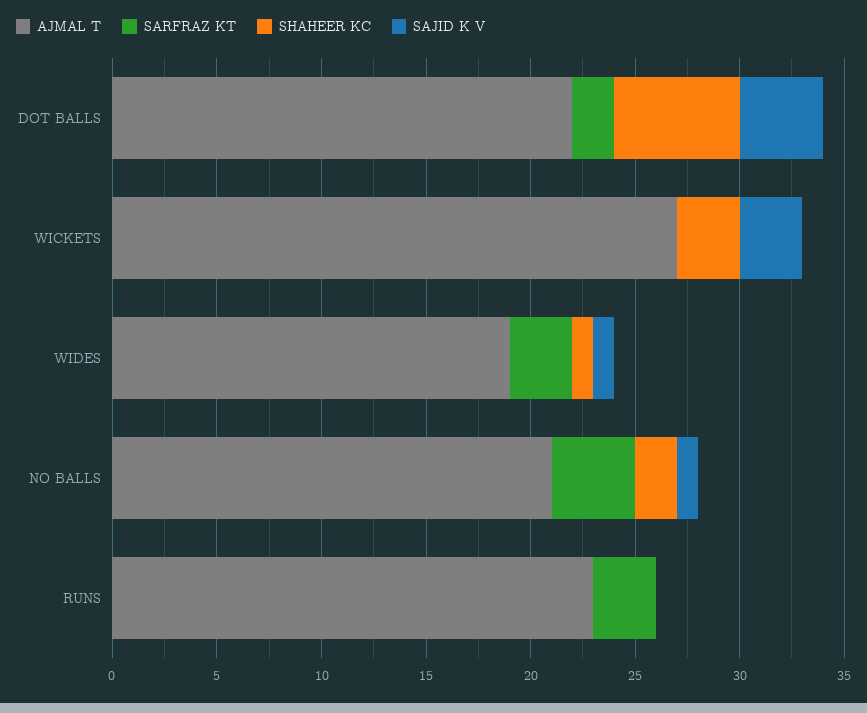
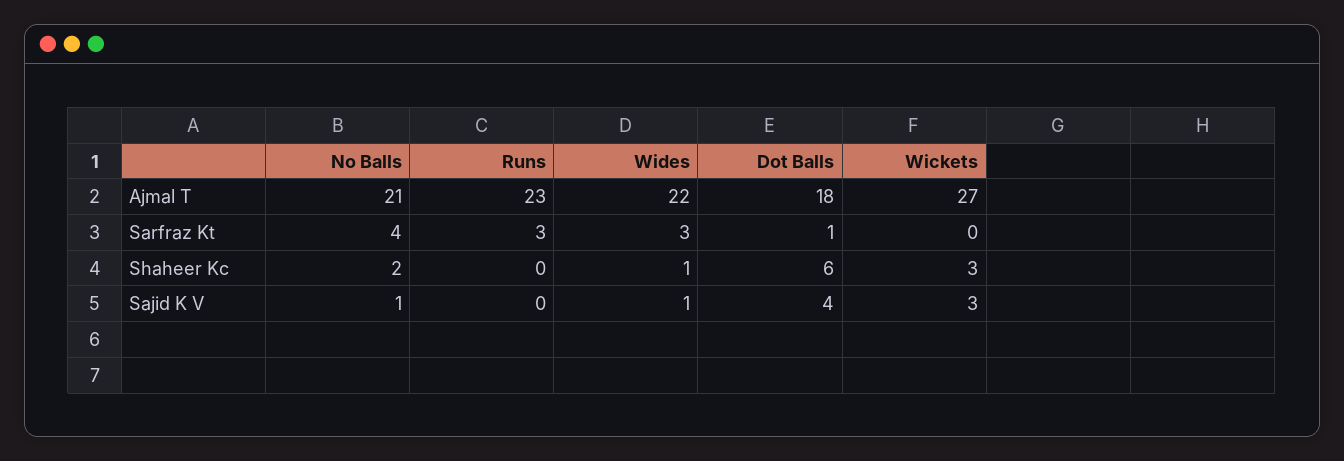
  {
    "AJMAL T": {
-     "DOT BALLS": 22,
+     "DOT BALLS": 18,
      "WICKETS": 27,
-     "WIDES": 19,
+     "WIDES": 22,
      "NO BALLS": 21,
      "RUNS": 23
    },
    "SARFRAZ KT": {
-     "DOT BALLS": 2,
+     "DOT BALLS": 1,
      "WICKETS": 0,
      "WIDES": 3,
      "NO BALLS": 4,
      "RUNS": 3
    },
    "SHAHEER KC": {
      "DOT BALLS": 6,
      "WICKETS": 3,
      "WIDES": 1,
      "NO BALLS": 2,
      "RUNS": 0
    },
    "SAJID K V": {
      "DOT BALLS": 4,
      "WICKETS": 3,
      "WIDES": 1,
      "NO BALLS": 1,
      "RUNS": 0
    }
  }

